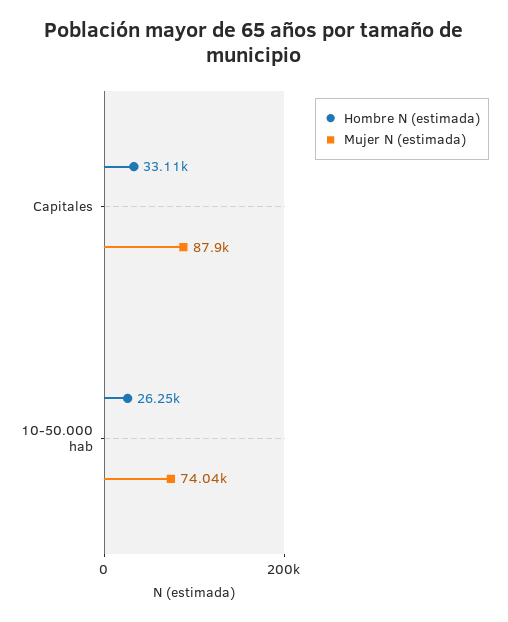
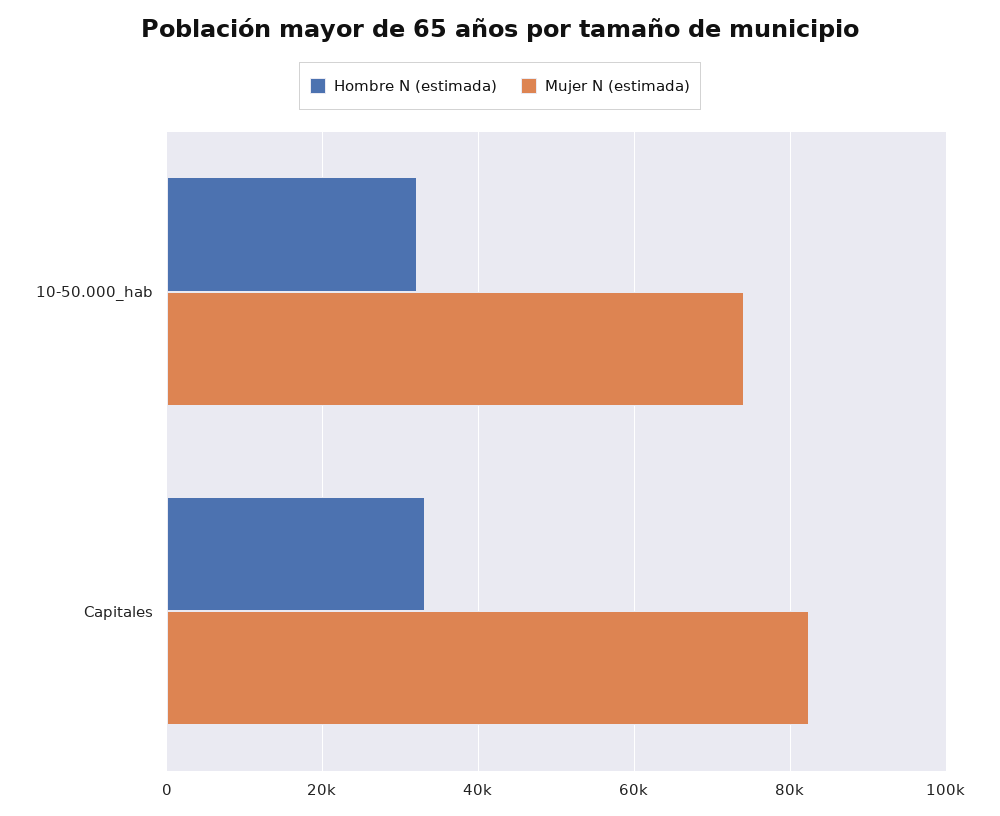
  {
    "Hombre N (estimada)": {
      "Capitales": 33110,
-     "10-50.000 hab": 26250
+     "10-50.000 hab": 32000
    },
    "Mujer N (estimada)": {
-     "Capitales": 87900,
+     "Capitales": 82000,
      "10-50.000 hab": 74040
    }
  }

